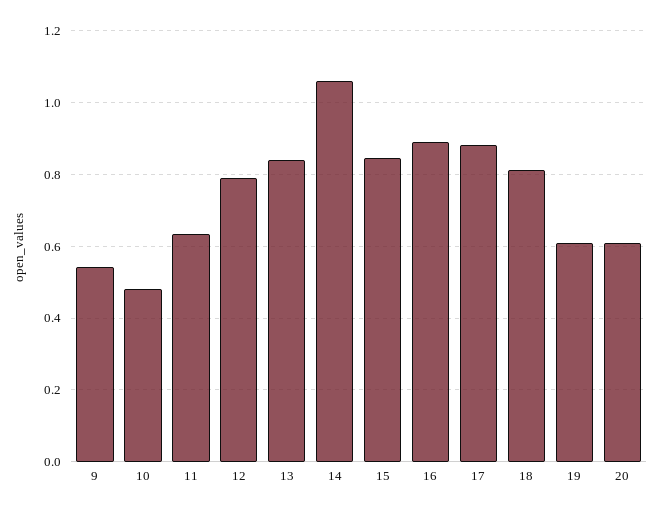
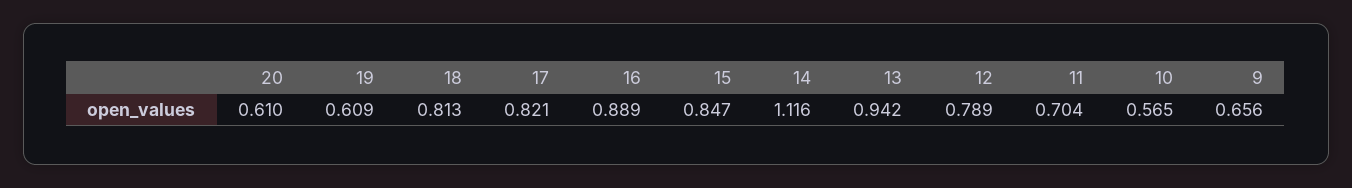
  {
-   "9": 0.54,
+   "9": 0.656,
-   "10": 0.48,
+   "10": 0.565,
-   "11": 0.64,
+   "11": 0.704,
    "12": 0.789,
-   "13": 0.84,
+   "13": 0.942,
-   "14": 1.06,
+   "14": 1.116,
    "15": 0.847,
    "16": 0.889,
-   "17": 0.88,
+   "17": 0.821,
    "18": 0.813,
    "19": 0.609,
    "20": 0.61
  }

